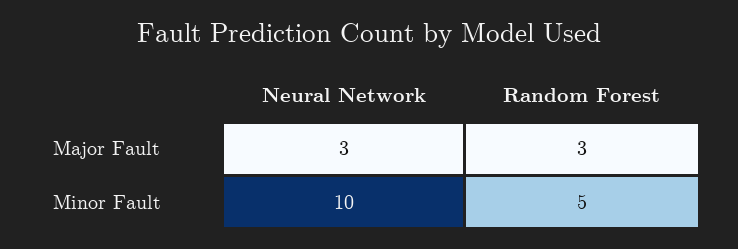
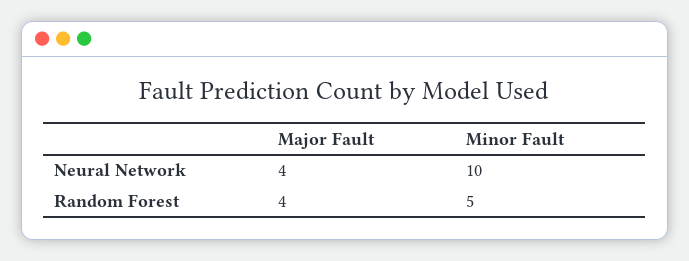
  {
    "Neural Network": {
-     "Major Fault": 3,
+     "Major Fault": 4,
      "Minor Fault": 10
    },
    "Random Forest": {
-     "Major Fault": 3,
+     "Major Fault": 4,
      "Minor Fault": 5
    }
  }

